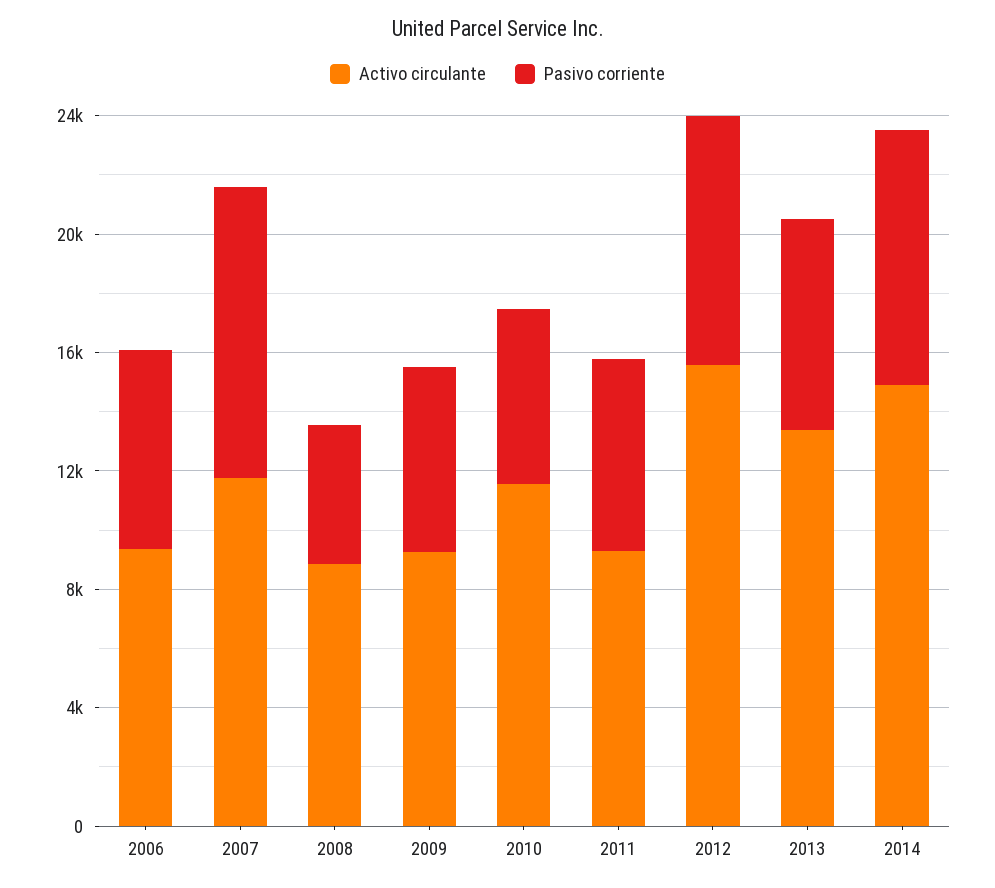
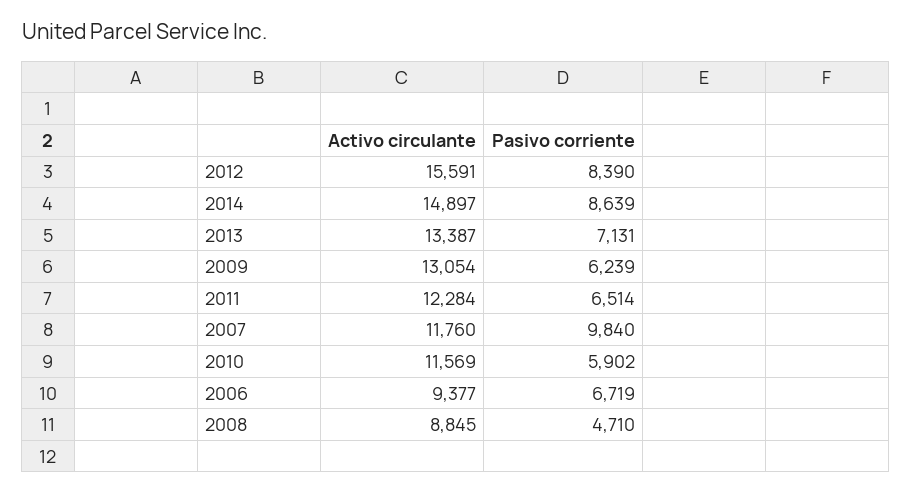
  {
    "Activo circulante": {
      "2006": 9377,
      "2007": 11760,
      "2008": 8845,
-     "2009": 9000,
+     "2009": 13054,
      "2010": 11569,
-     "2011": 9000,
+     "2011": 12284,
      "2012": 15591,
      "2013": 13387,
      "2014": 14897
    },
    "Pasivo corriente": {
      "2006": 6719,
      "2007": 9840,
      "2008": 4710,
      "2009": 6239,
      "2010": 5902,
      "2011": 6514,
      "2012": 8390,
      "2013": 7131,
      "2014": 8639
    }
  }

